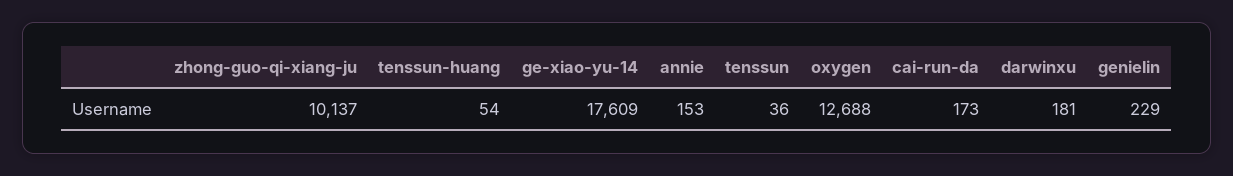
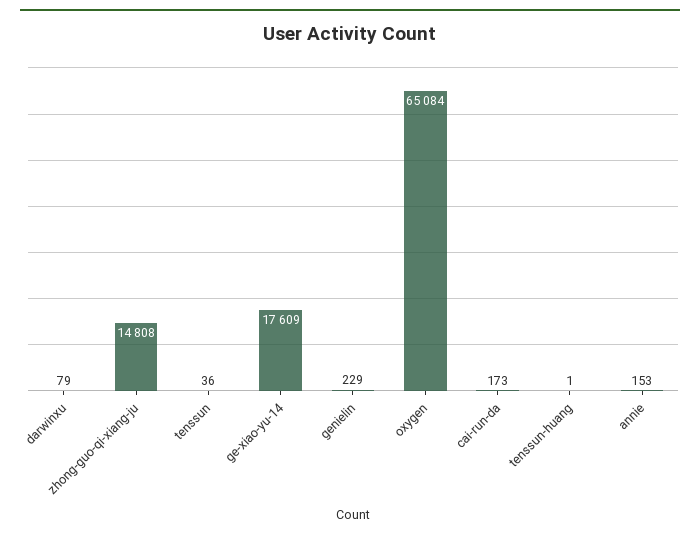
  {
-   "zhong-guo-qi-xiang-ju": 10137,
+   "zhong-guo-qi-xiang-ju": 14808,
-   "tenssun-huang": 54,
+   "tenssun-huang": 1,
    "ge-xiao-yu-14": 17609,
    "annie": 153,
    "tenssun": 36,
-   "oxygen": 12688,
+   "oxygen": 65084,
    "cai-run-da": 173,
-   "darwinxu": 181,
+   "darwinxu": 79,
    "genielin": 229
  }

